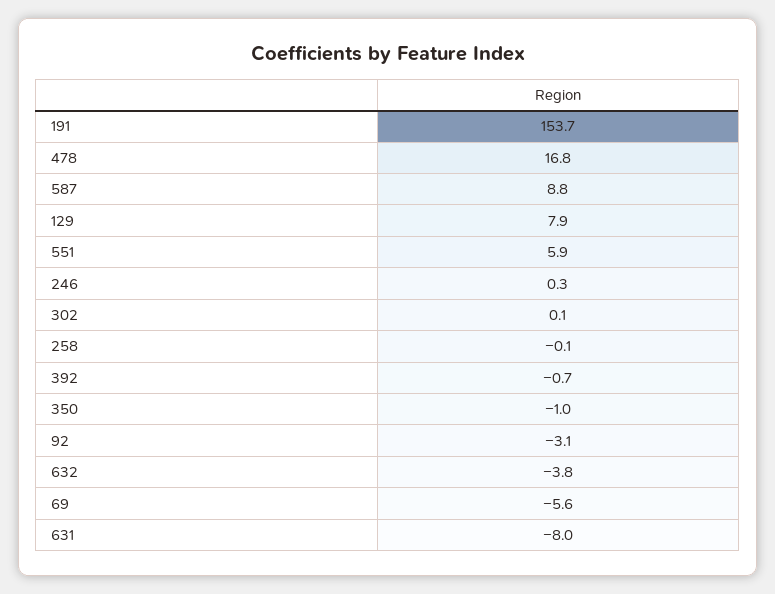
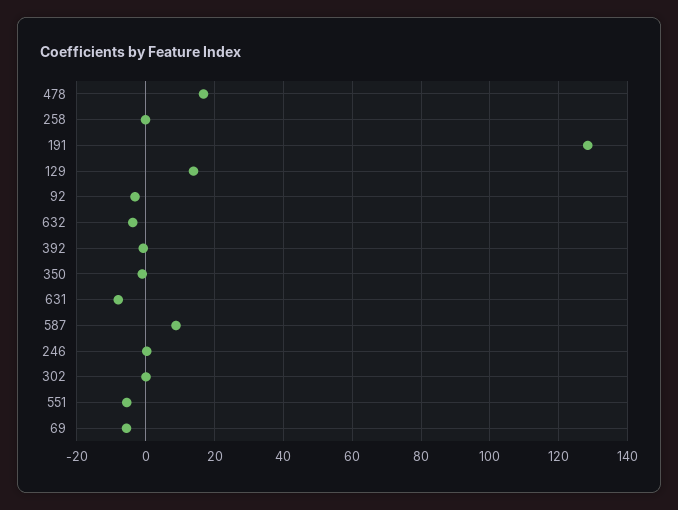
  {
-   "191": 153.7,
+   "191": 128,
    "478": 16.8,
    "587": 8.8,
-   "129": 7.9,
+   "129": 14,
-   "551": 5.9,
+   "551": -6,
    "246": 0.3,
    "302": 0.1,
    "258": -0.1,
    "392": -0.7,
    "350": -1,
    "92": -3.1,
    "632": -3.8,
    "69": -5.6,
    "631": -8
  }

